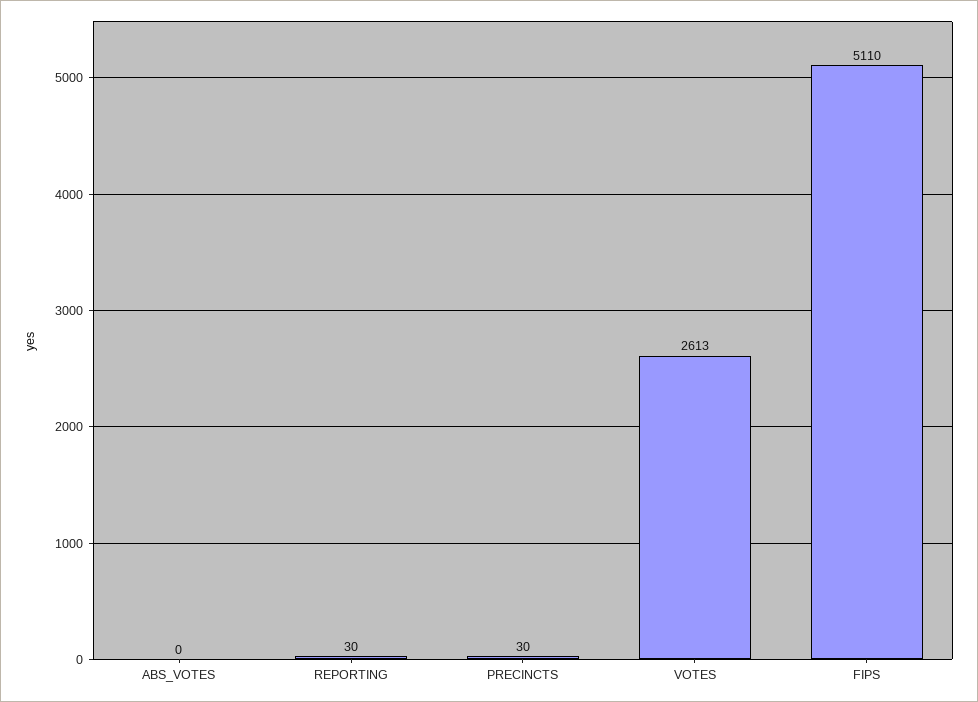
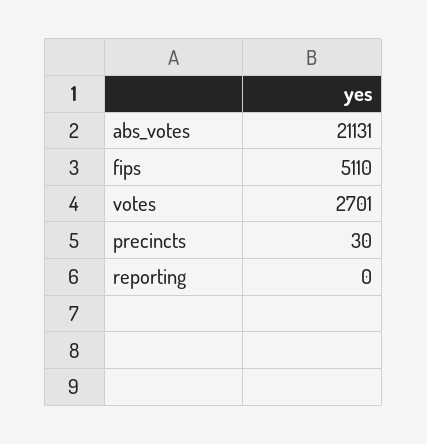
  {
-   "ABS_VOTES": 0,
+   "ABS_VOTES": 21131,
-   "REPORTING": 30,
+   "REPORTING": 0,
    "PRECINCTS": 30,
-   "VOTES": 2613,
+   "VOTES": 2701,
    "FIPS": 5110
  }

